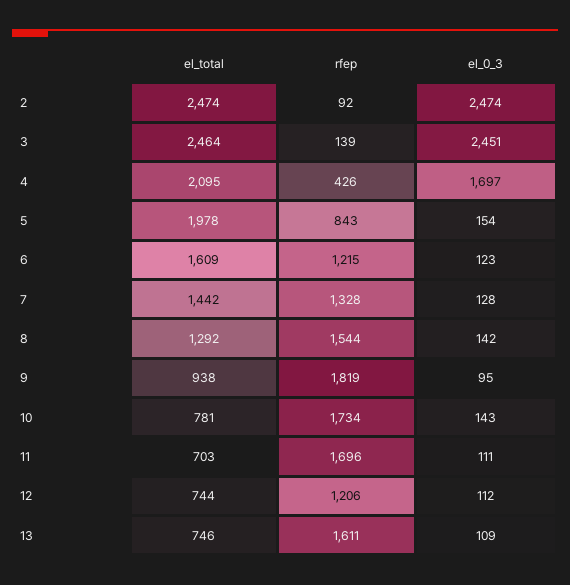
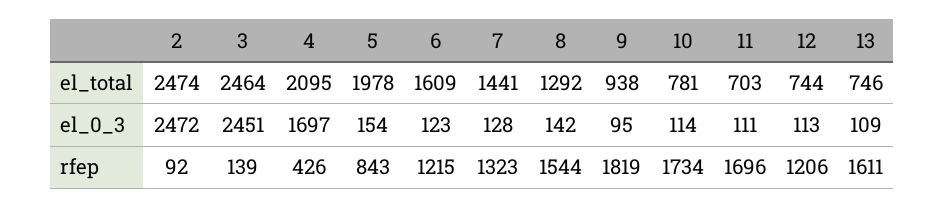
  {
    "el_total": {
      "2": 2474,
      "3": 2464,
      "4": 2095,
      "5": 1978,
      "6": 1609,
-     "7": 1442,
+     "7": 1441,
      "8": 1292,
      "9": 938,
      "10": 781,
      "11": 703,
      "12": 744,
      "13": 746
    },
    "rfep": {
      "2": 92,
      "3": 139,
      "4": 426,
      "5": 843,
      "6": 1215,
-     "7": 1328,
+     "7": 1323,
      "8": 1544,
      "9": 1819,
      "10": 1734,
      "11": 1696,
      "12": 1206,
      "13": 1611
    },
    "el_0_3": {
-     "2": 2474,
+     "2": 2472,
      "3": 2451,
      "4": 1697,
      "5": 154,
      "6": 123,
      "7": 128,
      "8": 142,
      "9": 95,
-     "10": 143,
+     "10": 114,
      "11": 111,
-     "12": 112,
+     "12": 113,
      "13": 109
    }
  }

